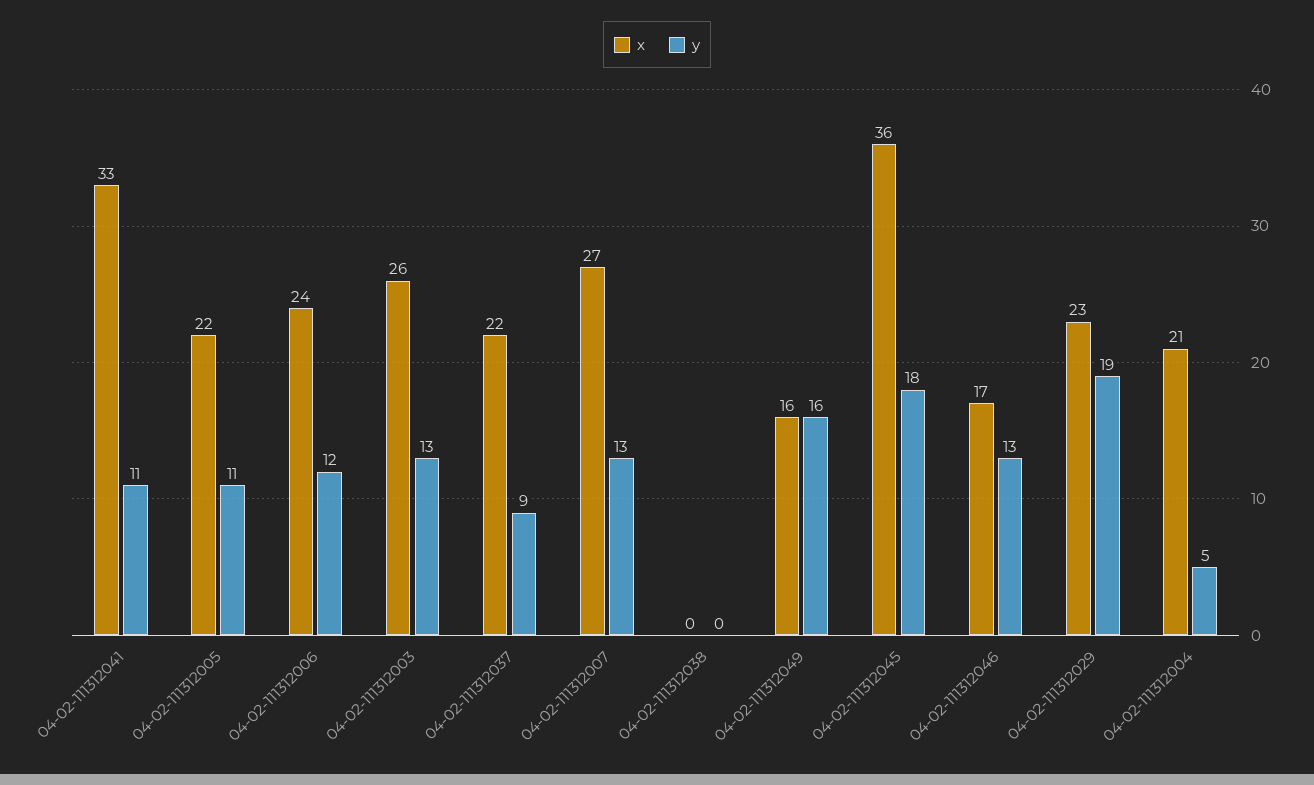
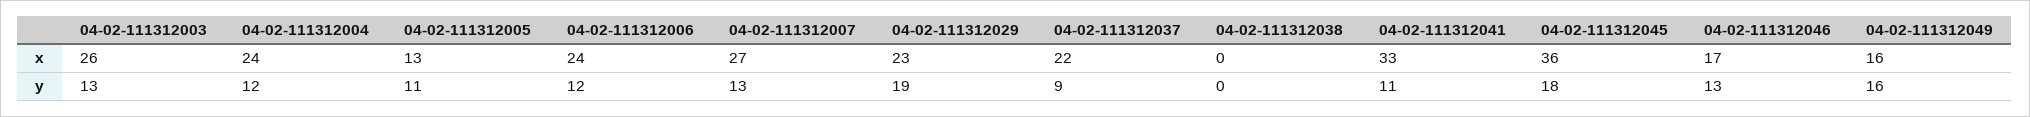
  {
    "x": {
      "04-02-111312041": 33,
-     "04-02-111312005": 22,
+     "04-02-111312005": 13,
      "04-02-111312006": 24,
      "04-02-111312003": 26,
      "04-02-111312037": 22,
      "04-02-111312007": 27,
      "04-02-111312038": 0,
      "04-02-111312049": 16,
      "04-02-111312045": 36,
      "04-02-111312046": 17,
      "04-02-111312029": 23,
-     "04-02-111312004": 21
+     "04-02-111312004": 24
    },
    "y": {
      "04-02-111312041": 11,
      "04-02-111312005": 11,
      "04-02-111312006": 12,
      "04-02-111312003": 13,
      "04-02-111312037": 9,
      "04-02-111312007": 13,
      "04-02-111312038": 0,
      "04-02-111312049": 16,
      "04-02-111312045": 18,
      "04-02-111312046": 13,
      "04-02-111312029": 19,
-     "04-02-111312004": 5
+     "04-02-111312004": 12
    }
  }

